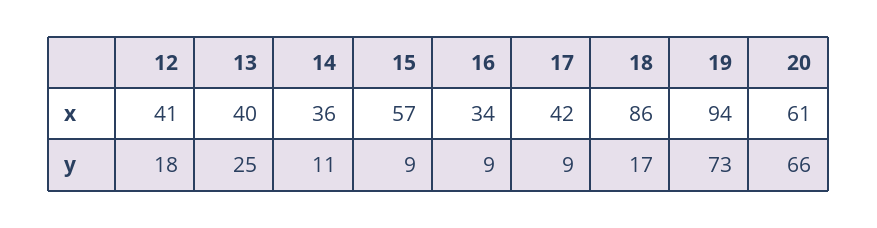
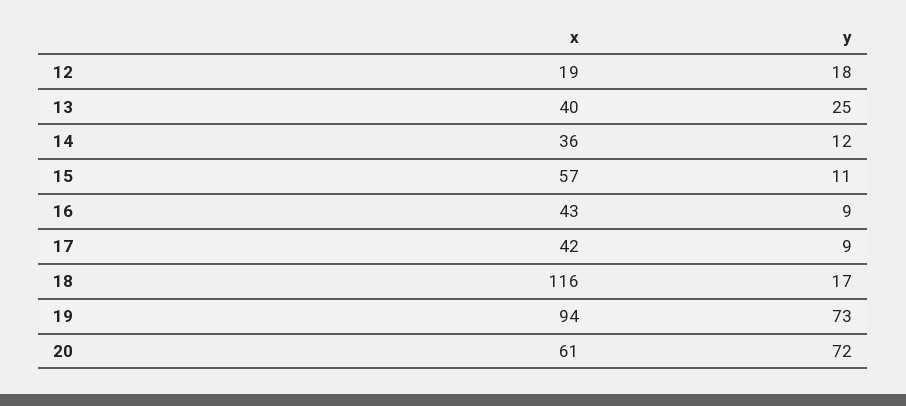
  {
    "12": {
-     "x": 41,
+     "x": 19,
      "y": 18
    },
    "13": {
      "x": 40,
      "y": 25
    },
    "14": {
      "x": 36,
-     "y": 11
+     "y": 12
    },
    "15": {
      "x": 57,
-     "y": 9
+     "y": 11
    },
    "16": {
-     "x": 34,
+     "x": 43,
      "y": 9
    },
    "17": {
      "x": 42,
      "y": 9
    },
    "18": {
-     "x": 86,
+     "x": 116,
      "y": 17
    },
    "19": {
      "x": 94,
      "y": 73
    },
    "20": {
      "x": 61,
-     "y": 66
+     "y": 72
    }
  }

